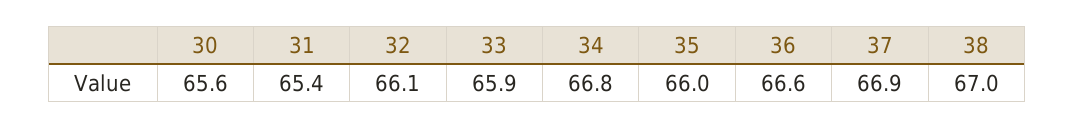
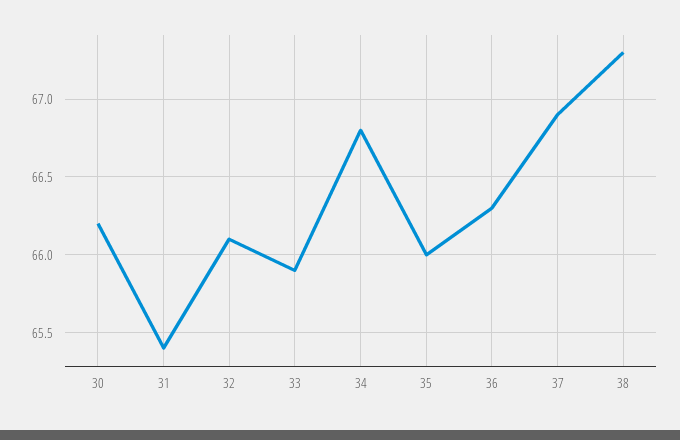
  {
-   "30": 65.6,
+   "30": 66.2,
    "31": 65.4,
    "32": 66.1,
    "33": 65.9,
    "34": 66.8,
    "35": 66,
-   "36": 66.6,
+   "36": 66.3,
    "37": 66.9,
-   "38": 67
+   "38": 67.3
  }

